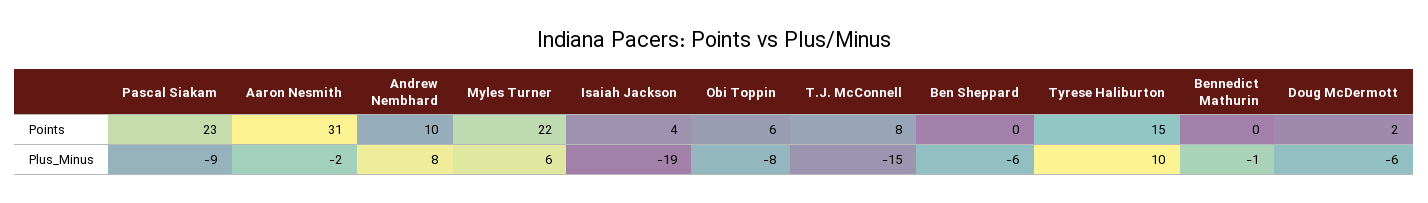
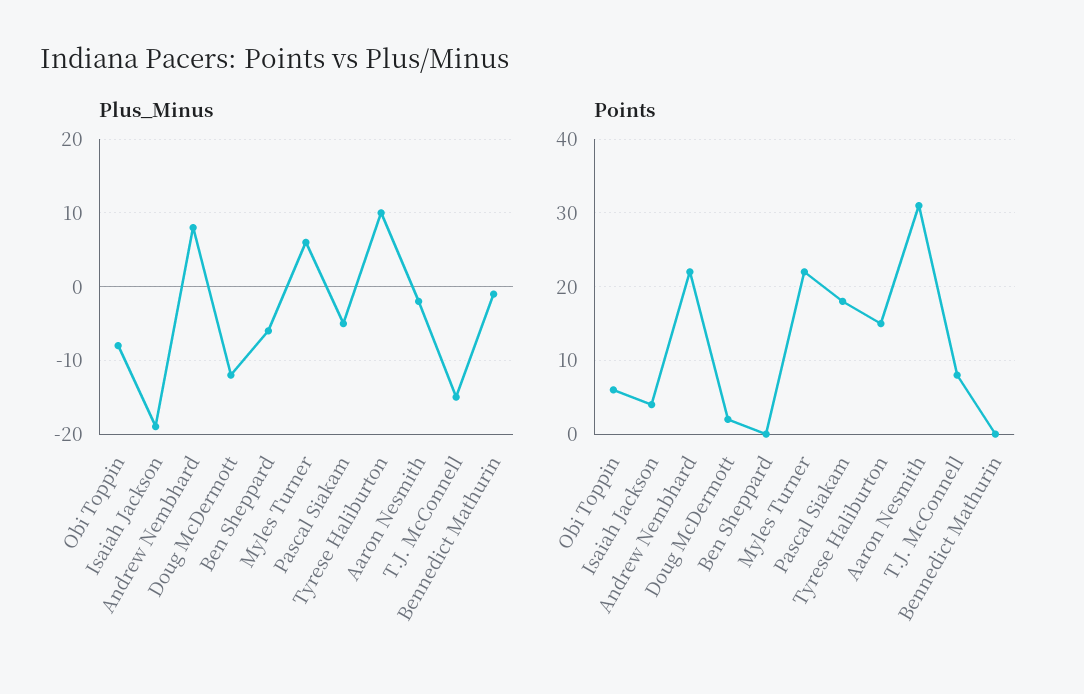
  {
    "Points": {
-     "Pascal Siakam": 23,
+     "Pascal Siakam": 18,
      "Aaron Nesmith": 31,
-     "Andrew Nembhard": 10,
+     "Andrew Nembhard": 22,
      "Myles Turner": 22,
      "Isaiah Jackson": 4,
      "Obi Toppin": 6,
      "T.J. McConnell": 8,
      "Ben Sheppard": 0,
      "Tyrese Haliburton": 15,
      "Bennedict Mathurin": 0,
      "Doug McDermott": 2
    },
    "Plus_Minus": {
-     "Pascal Siakam": -9,
+     "Pascal Siakam": -5,
      "Aaron Nesmith": -2,
      "Andrew Nembhard": 8,
      "Myles Turner": 6,
      "Isaiah Jackson": -19,
      "Obi Toppin": -8,
      "T.J. McConnell": -15,
      "Ben Sheppard": -6,
      "Tyrese Haliburton": 10,
      "Bennedict Mathurin": -1,
-     "Doug McDermott": -6
+     "Doug McDermott": -12
    }
  }

